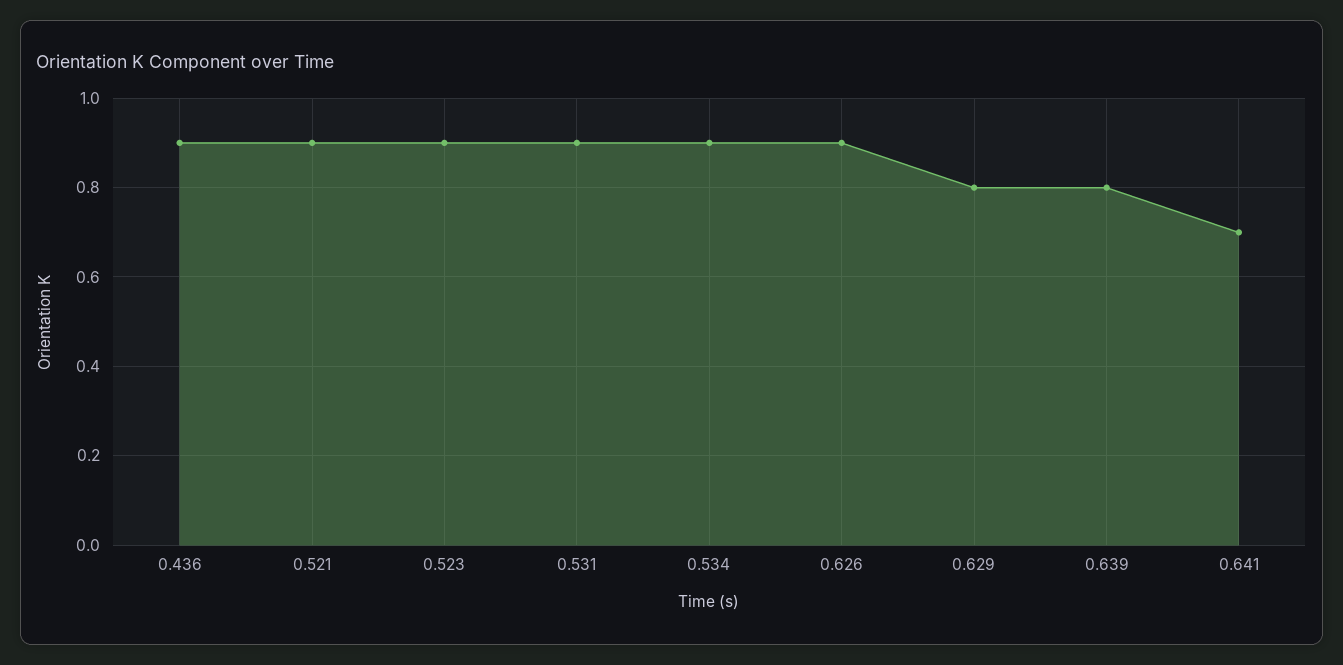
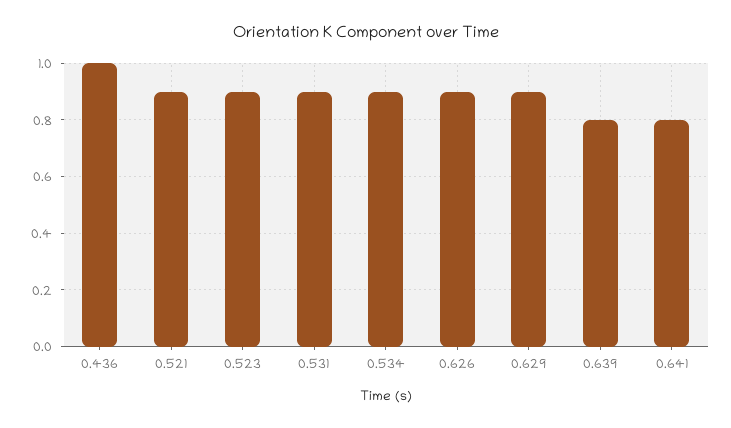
  {
-   "0.436": 0.9,
+   "0.436": 1,
    "0.521": 0.9,
    "0.523": 0.9,
    "0.531": 0.9,
    "0.534": 0.9,
    "0.626": 0.9,
-   "0.629": 0.8,
+   "0.629": 0.9,
    "0.639": 0.8,
-   "0.641": 0.7
+   "0.641": 0.8
  }

